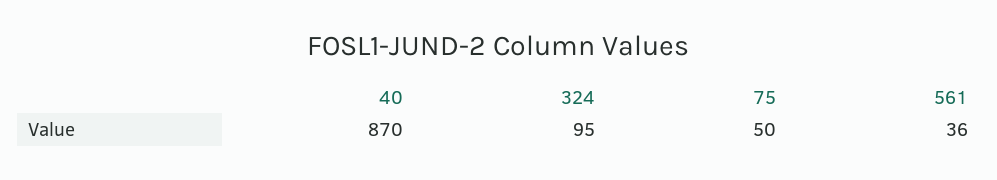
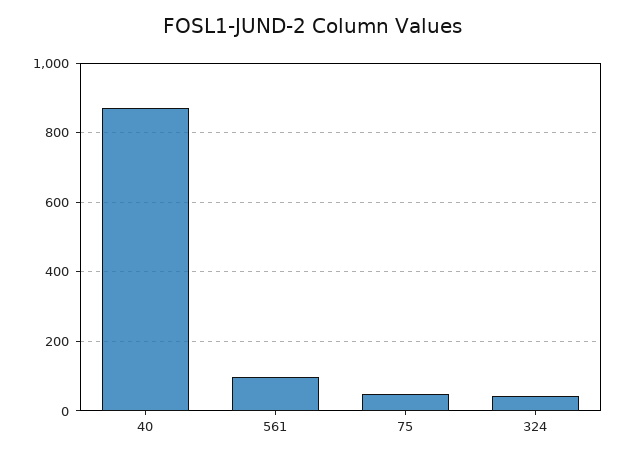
  {
    "40": 870,
-   "324": 95,
+   "324": 40,
    "75": 50,
-   "561": 36
+   "561": 100
  }

